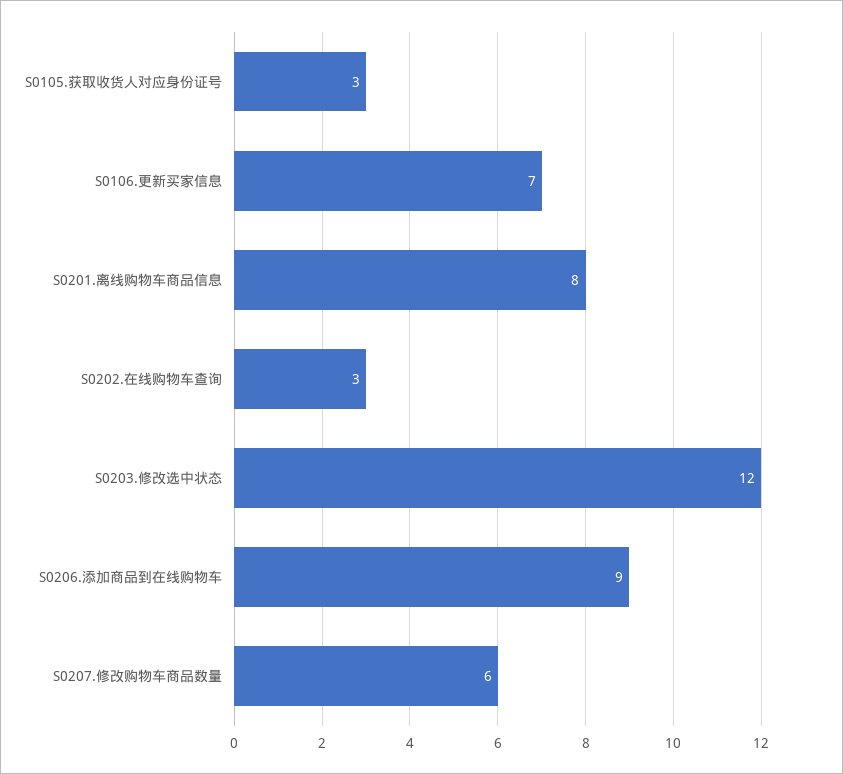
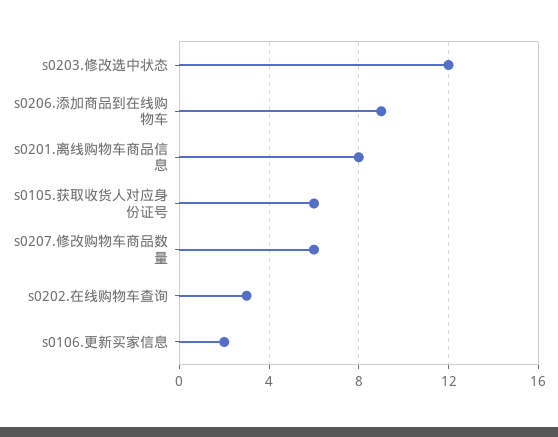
  {
-   "S0105.获取收货人对应身份证号": 3,
+   "S0105.获取收货人对应身份证号": 6,
-   "S0106.更新买家信息": 7,
+   "S0106.更新买家信息": 2,
    "S0201.离线购物车商品信息": 8,
    "S0202.在线购物车查询": 3,
    "S0203.修改选中状态": 12,
    "S0206.添加商品到在线购物车": 9,
    "S0207.修改购物车商品数量": 6
  }

